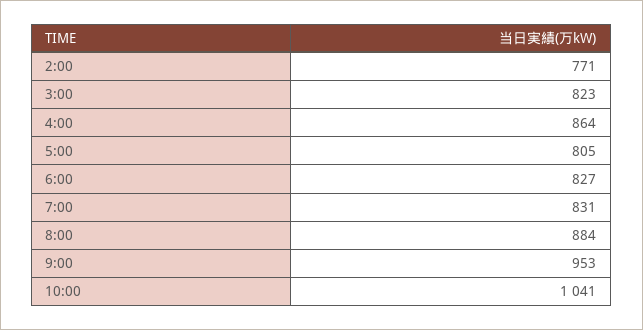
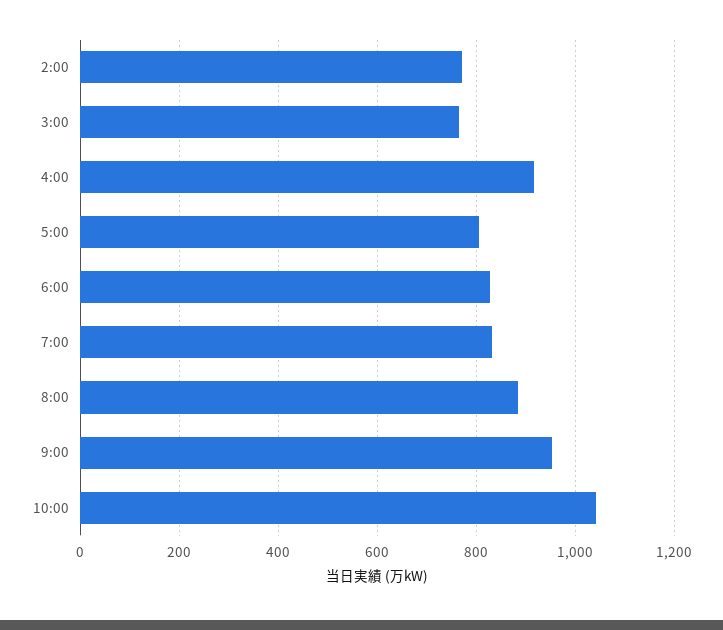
  {
    "2:00": 771,
-   "3:00": 823,
+   "3:00": 760,
-   "4:00": 864,
+   "4:00": 920,
    "5:00": 805,
    "6:00": 827,
    "7:00": 831,
    "8:00": 884,
    "9:00": 953,
    "10:00": 1041
  }

